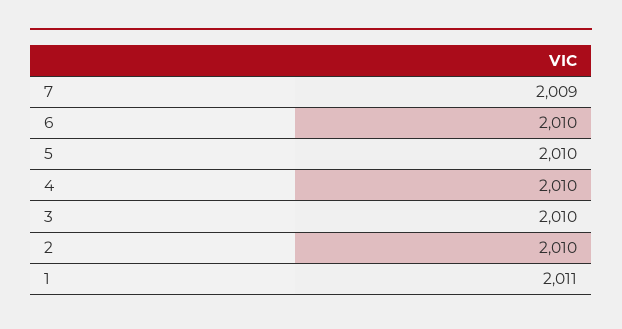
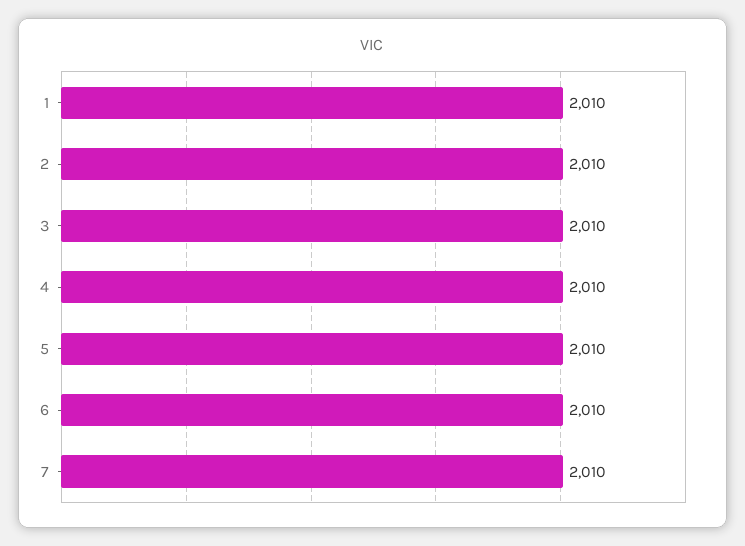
  {
-   "7": 2009,
+   "7": 2010,
    "6": 2010,
    "5": 2010,
    "4": 2010,
    "3": 2010,
    "2": 2010,
-   "1": 2011
+   "1": 2010
  }

